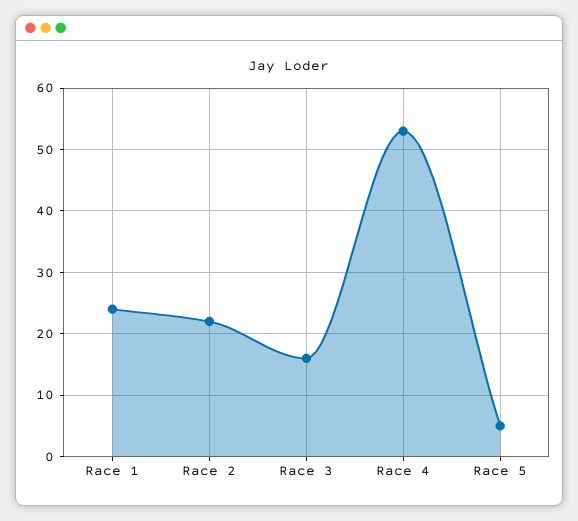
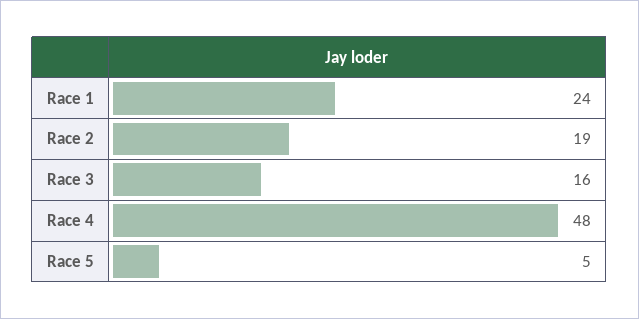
  {
    "Race 1": 24,
-   "Race 2": 22,
+   "Race 2": 19,
    "Race 3": 16,
-   "Race 4": 53,
+   "Race 4": 48,
    "Race 5": 5
  }

